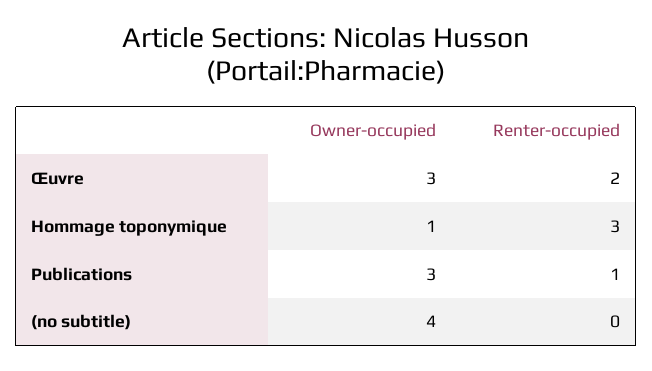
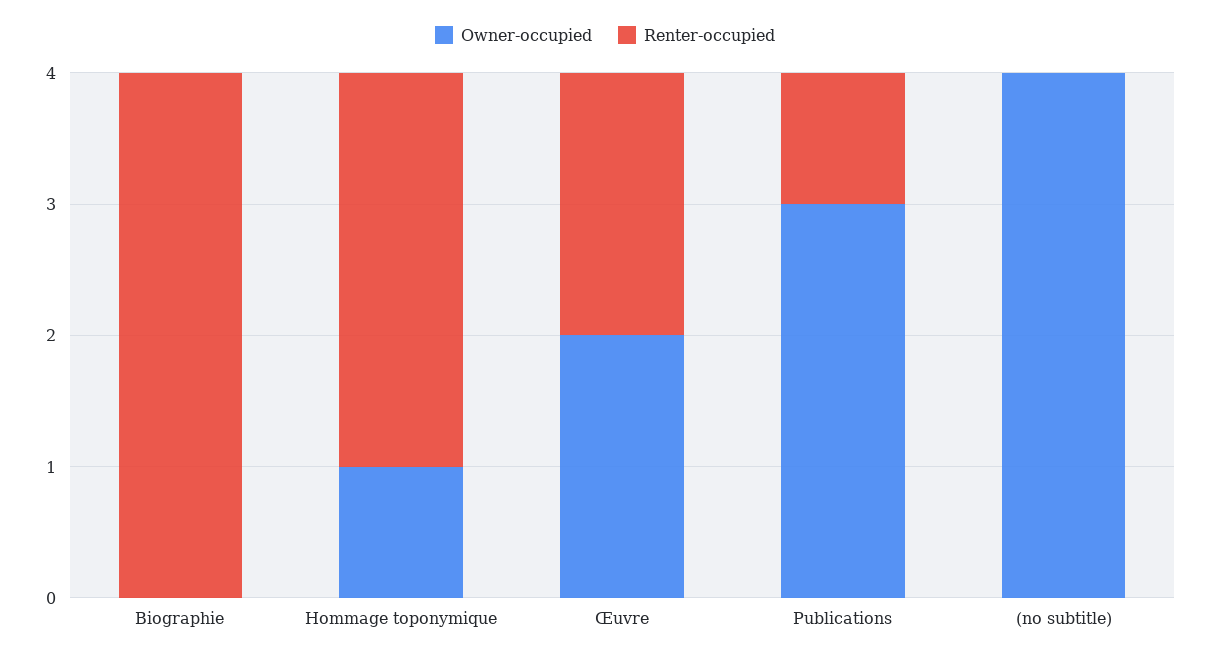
  {
    "Owner-occupied": {
-     "Œuvre": 3,
+     "Œuvre": 2,
      "Hommage toponymique": 1,
      "Publications": 3,
-     "(no subtitle)": 4
+     "(no subtitle)": 4,
+     "Biographie": 0
    },
    "Renter-occupied": {
      "Œuvre": 2,
      "Hommage toponymique": 3,
      "Publications": 1,
-     "(no subtitle)": 0
+     "(no subtitle)": 0,
+     "Biographie": 4
    }
  }

